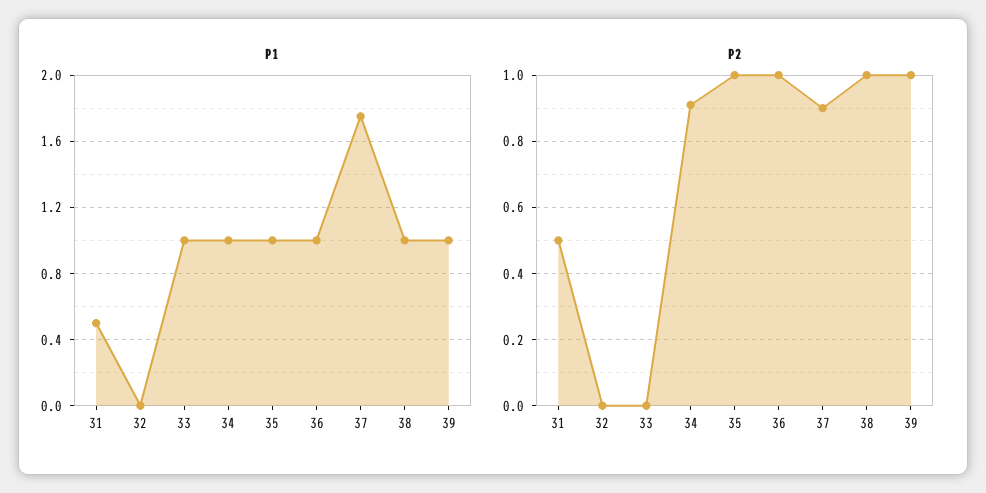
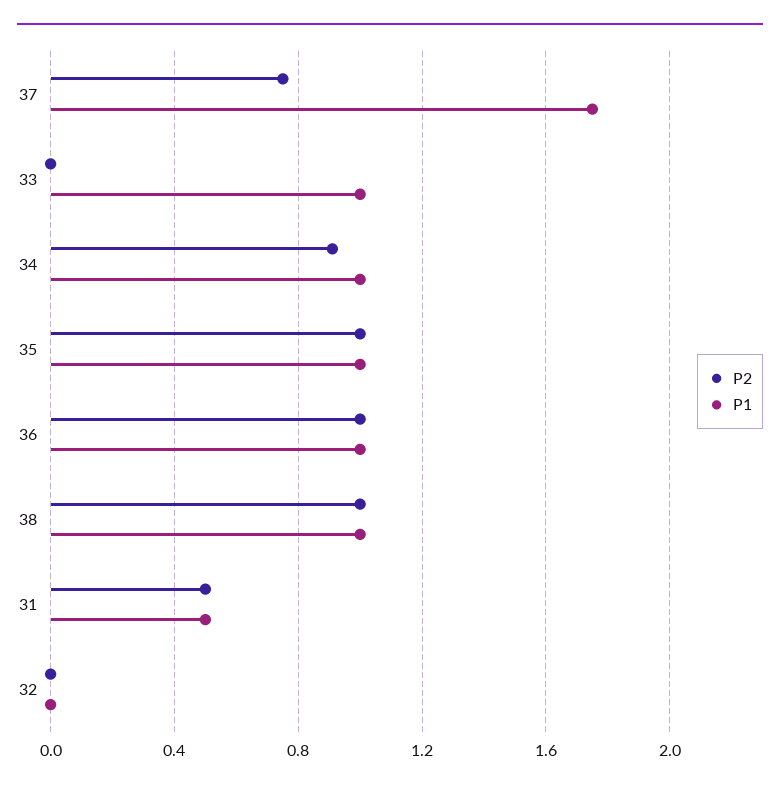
  {
    "P1": {
      "31": 0.5,
      "32": 0,
      "33": 1,
      "34": 1,
      "35": 1,
      "36": 1,
      "37": 1.75,
-     "38": 1,
+     "38": 1
-     "39": 1
    },
    "P2": {
      "31": 0.5,
      "32": 0,
      "33": 0,
      "34": 0.9,
      "35": 1,
      "36": 1,
-     "37": 0.9,
+     "37": 0.75,
-     "38": 1,
+     "38": 1
-     "39": 1
    }
  }

